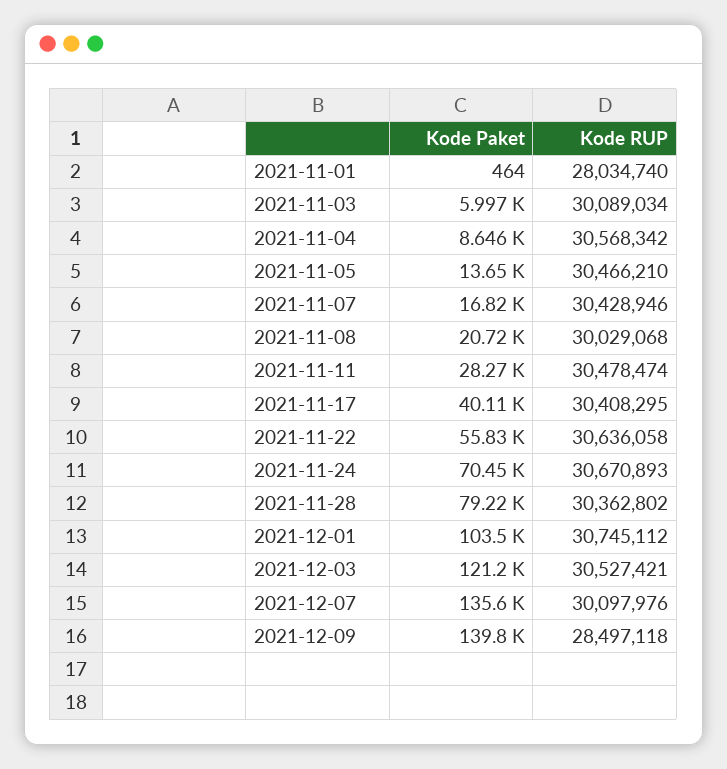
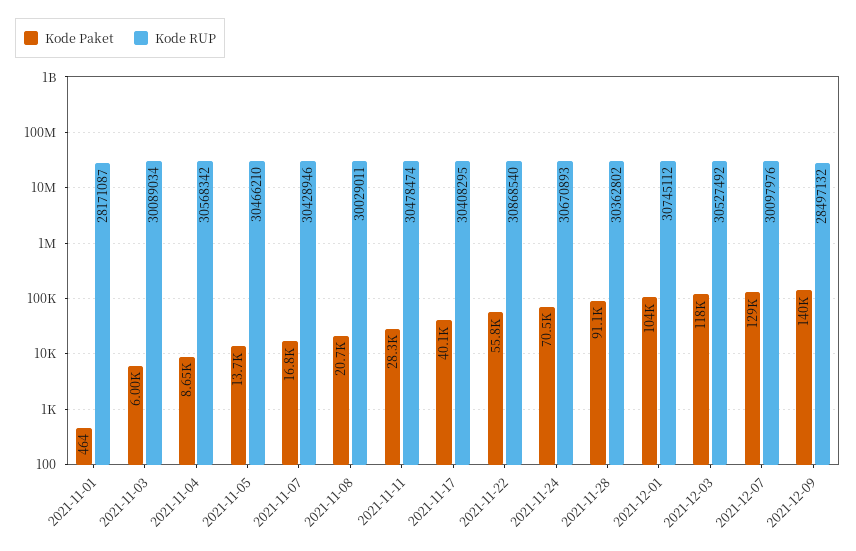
  {
    "Kode Paket": {
      "2021-11-01": 464,
      "2021-11-03": 5997,
      "2021-11-04": 8646,
      "2021-11-05": 13650,
      "2021-11-07": 16820,
      "2021-11-08": 20720,
      "2021-11-11": 28270,
      "2021-11-17": 40110,
      "2021-11-22": 55830,
      "2021-11-24": 70450,
-     "2021-11-28": 79220,
+     "2021-11-28": 91100,
      "2021-12-01": 103500,
-     "2021-12-03": 121200,
+     "2021-12-03": 118000,
-     "2021-12-07": 135600,
+     "2021-12-07": 129000,
      "2021-12-09": 139800
    },
    "Kode RUP": {
-     "2021-11-01": 28034740,
+     "2021-11-01": 28171087,
      "2021-11-03": 30089034,
      "2021-11-04": 30568342,
      "2021-11-05": 30466210,
      "2021-11-07": 30428946,
-     "2021-11-08": 30029068,
+     "2021-11-08": 30029011,
      "2021-11-11": 30478474,
      "2021-11-17": 30408295,
-     "2021-11-22": 30636058,
+     "2021-11-22": 30868540,
      "2021-11-24": 30670893,
      "2021-11-28": 30362802,
      "2021-12-01": 30745112,
-     "2021-12-03": 30527421,
+     "2021-12-03": 30527492,
      "2021-12-07": 30097976,
-     "2021-12-09": 28497118
+     "2021-12-09": 28497132
    }
  }

